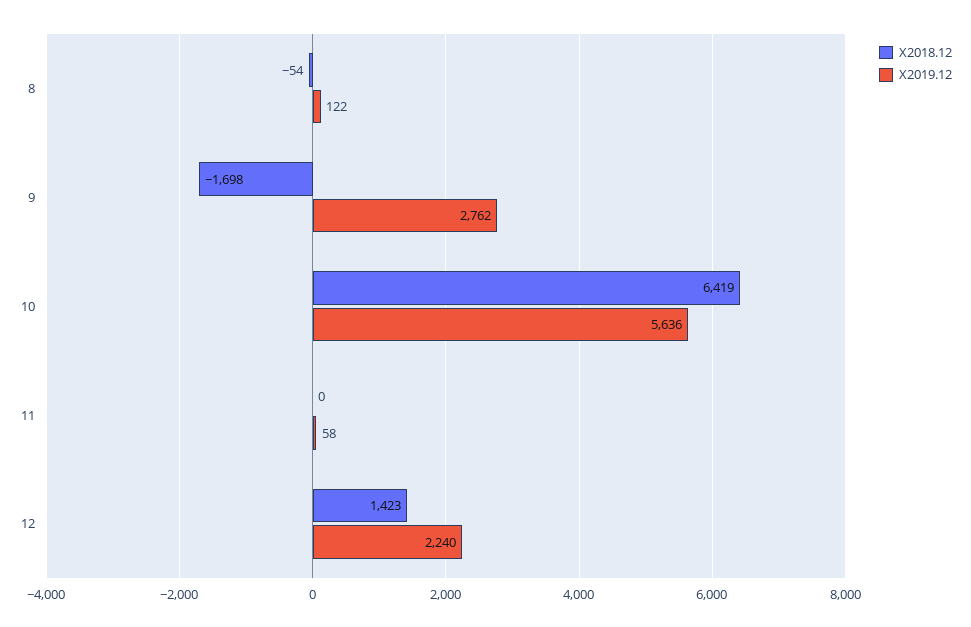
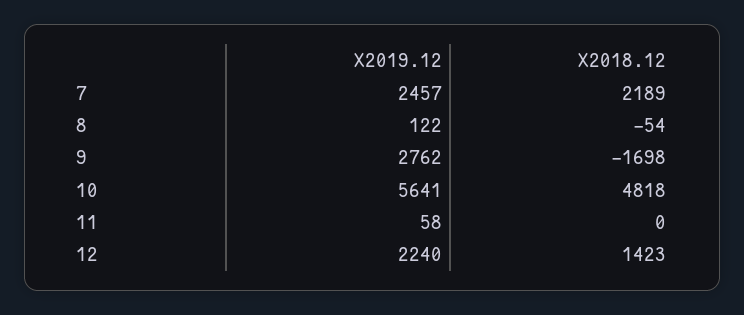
  {
    "X2018.12": {
      "8": -54,
      "9": -1698,
-     "10": 6419,
+     "10": 4818,
      "11": 0,
-     "12": 1423
+     "12": 1423,
+     "7": 2189
    },
    "X2019.12": {
      "8": 122,
      "9": 2762,
-     "10": 5636,
+     "10": 5641,
      "11": 58,
-     "12": 2240
+     "12": 2240,
+     "7": 2457
    }
  }

